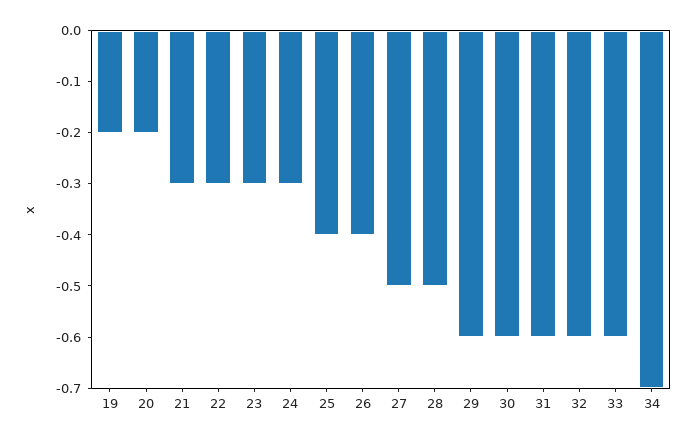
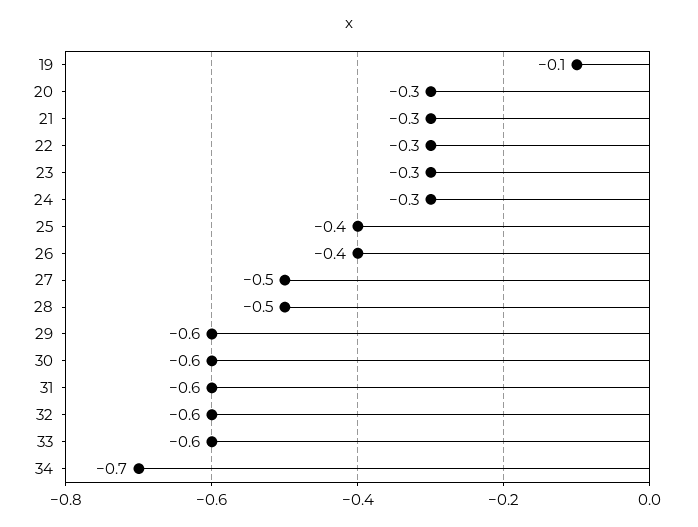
  {
-   "19": -0.2,
+   "19": -0.1,
-   "20": -0.2,
+   "20": -0.3,
    "21": -0.3,
    "22": -0.3,
    "23": -0.3,
    "24": -0.3,
    "25": -0.4,
    "26": -0.4,
    "27": -0.5,
    "28": -0.5,
    "29": -0.6,
    "30": -0.6,
    "31": -0.6,
    "32": -0.6,
    "33": -0.6,
    "34": -0.7
  }

